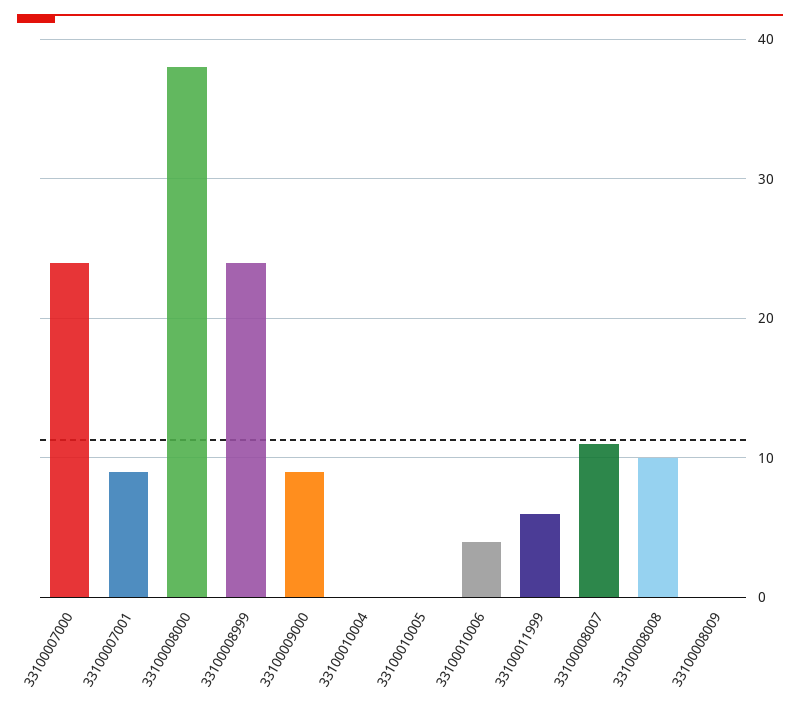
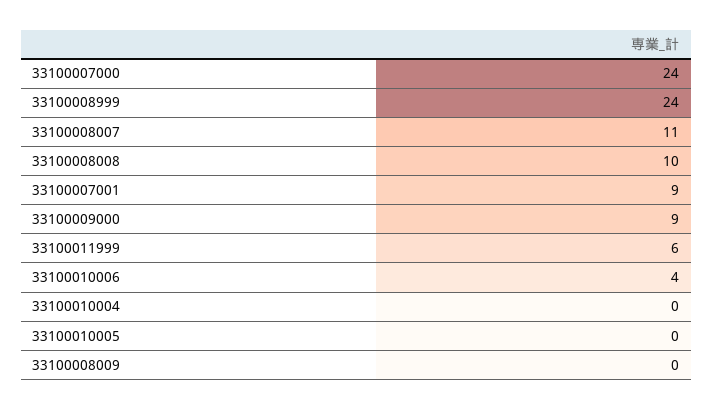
  {
    "33100007000": 24,
    "33100007001": 9,
-   "33100008000": 38,
    "33100008999": 24,
    "33100009000": 9,
    "33100010004": 0,
    "33100010005": 0,
    "33100010006": 4,
    "33100011999": 6,
    "33100008007": 11,
    "33100008008": 10,
    "33100008009": 0
  }

